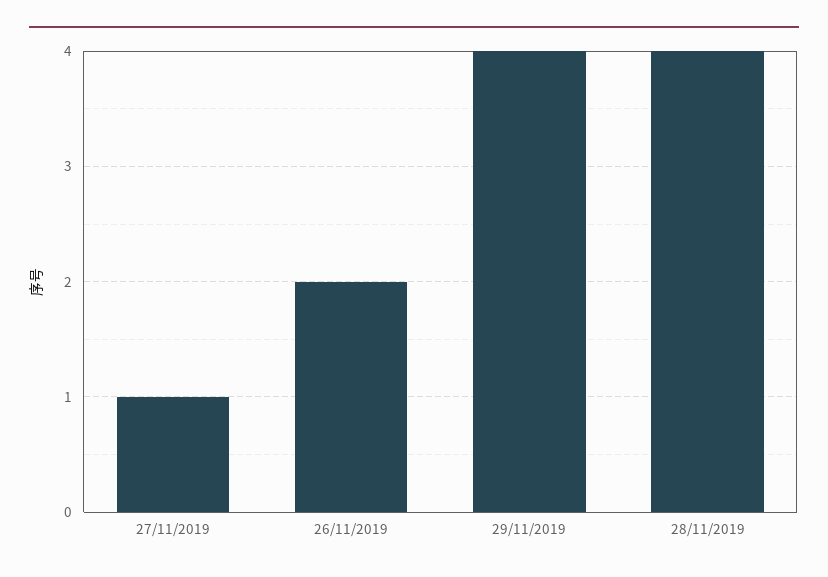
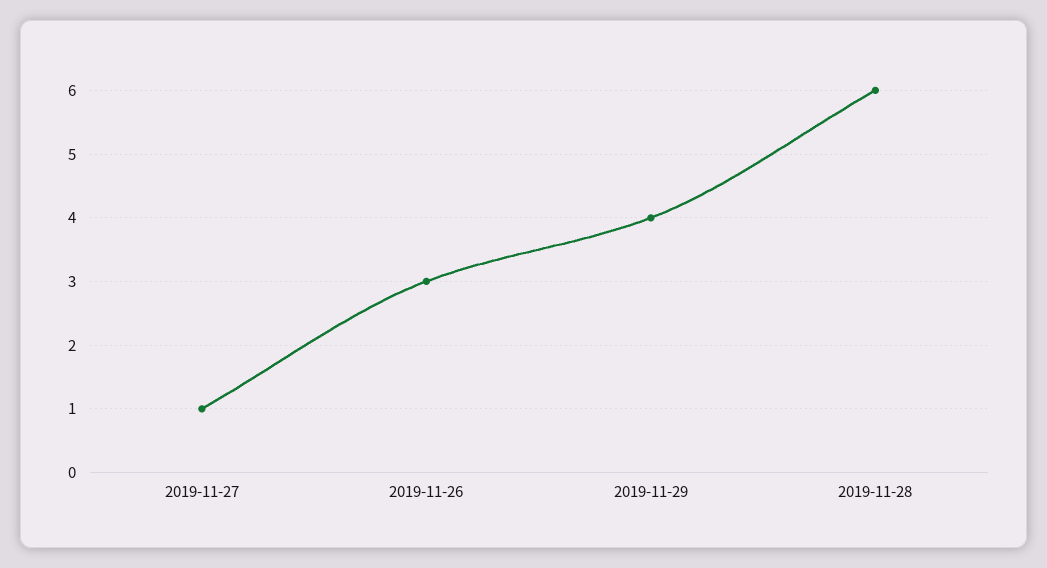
  {
    "27/11/2019": 1,
-   "26/11/2019": 2,
+   "26/11/2019": 3,
    "29/11/2019": 4,
-   "28/11/2019": 4
+   "28/11/2019": 6
  }

